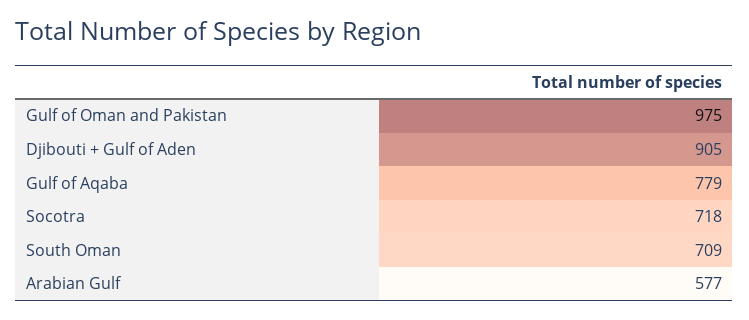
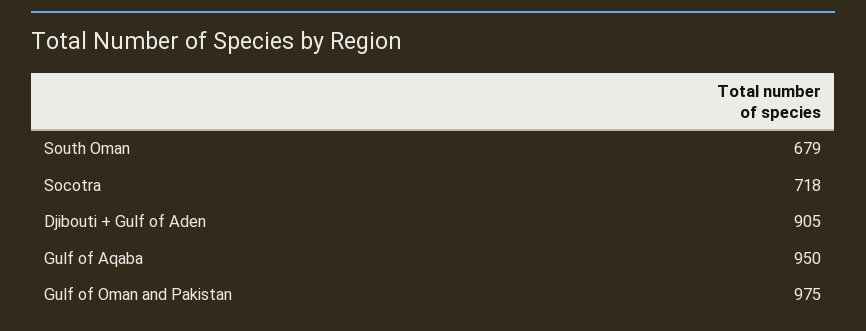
  {
    "Gulf of Oman and Pakistan": 975,
    "Djibouti + Gulf of Aden": 905,
-   "Gulf of Aqaba": 779,
+   "Gulf of Aqaba": 950,
    "Socotra": 718,
-   "South Oman": 709,
+   "South Oman": 679
-   "Arabian Gulf": 577
  }

